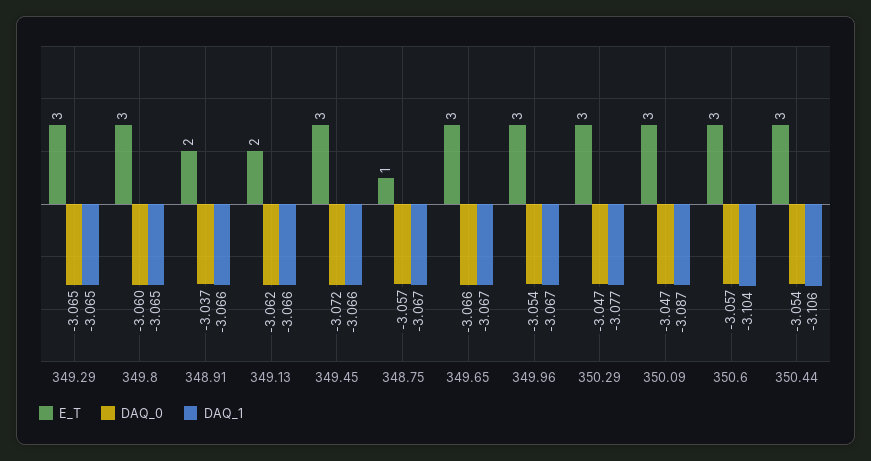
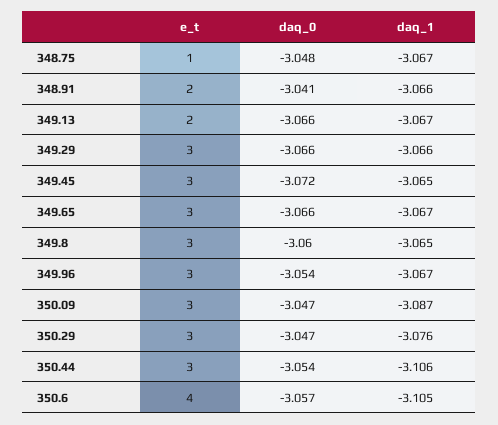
  {
    "E_T": {
      "349.29": 3,
      "349.8": 3,
      "348.91": 2,
      "349.13": 2,
      "349.45": 3,
      "348.75": 1,
      "349.65": 3,
      "349.96": 3,
      "350.29": 3,
      "350.09": 3,
-     "350.6": 3,
+     "350.6": 4,
      "350.44": 3
    },
    "DAQ_0": {
-     "349.29": -3.065,
+     "349.29": -3.066,
      "349.8": -3.06,
-     "348.91": -3.037,
+     "348.91": -3.041,
-     "349.13": -3.062,
+     "349.13": -3.066,
      "349.45": -3.072,
-     "348.75": -3.057,
+     "348.75": -3.048,
      "349.65": -3.066,
      "349.96": -3.054,
      "350.29": -3.047,
      "350.09": -3.047,
      "350.6": -3.057,
      "350.44": -3.054
    },
    "DAQ_1": {
-     "349.29": -3.065,
+     "349.29": -3.066,
      "349.8": -3.065,
      "348.91": -3.066,
-     "349.13": -3.066,
+     "349.13": -3.067,
-     "349.45": -3.066,
+     "349.45": -3.065,
      "348.75": -3.067,
      "349.65": -3.067,
      "349.96": -3.067,
-     "350.29": -3.077,
+     "350.29": -3.076,
      "350.09": -3.087,
-     "350.6": -3.104,
+     "350.6": -3.105,
      "350.44": -3.106
    }
  }

